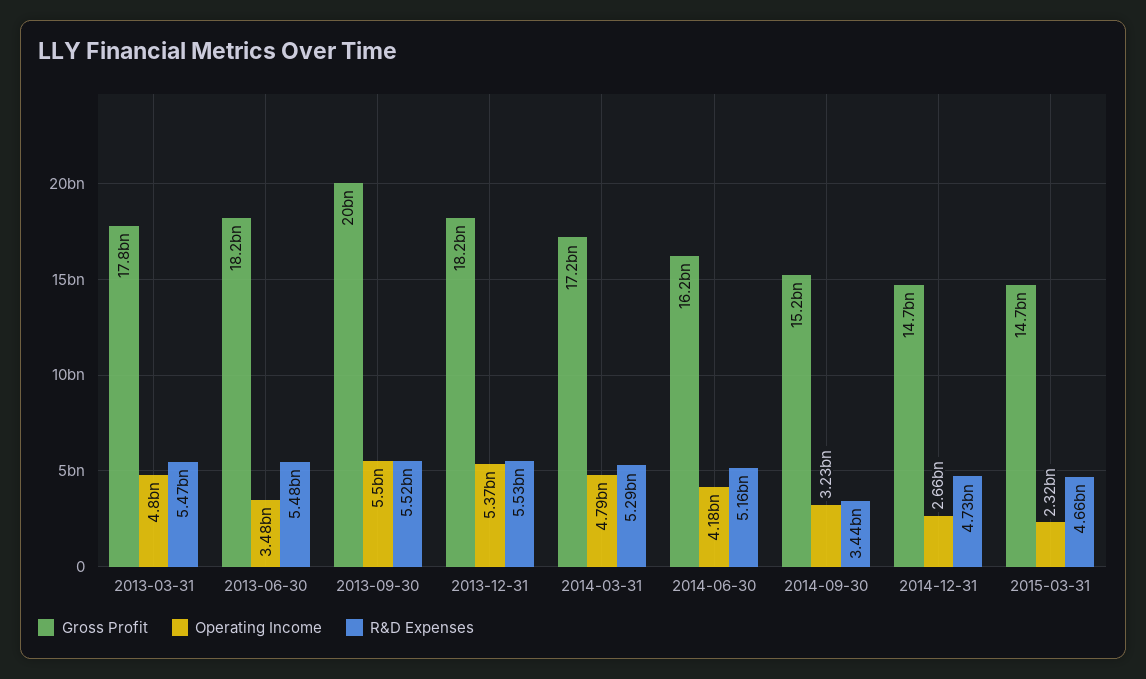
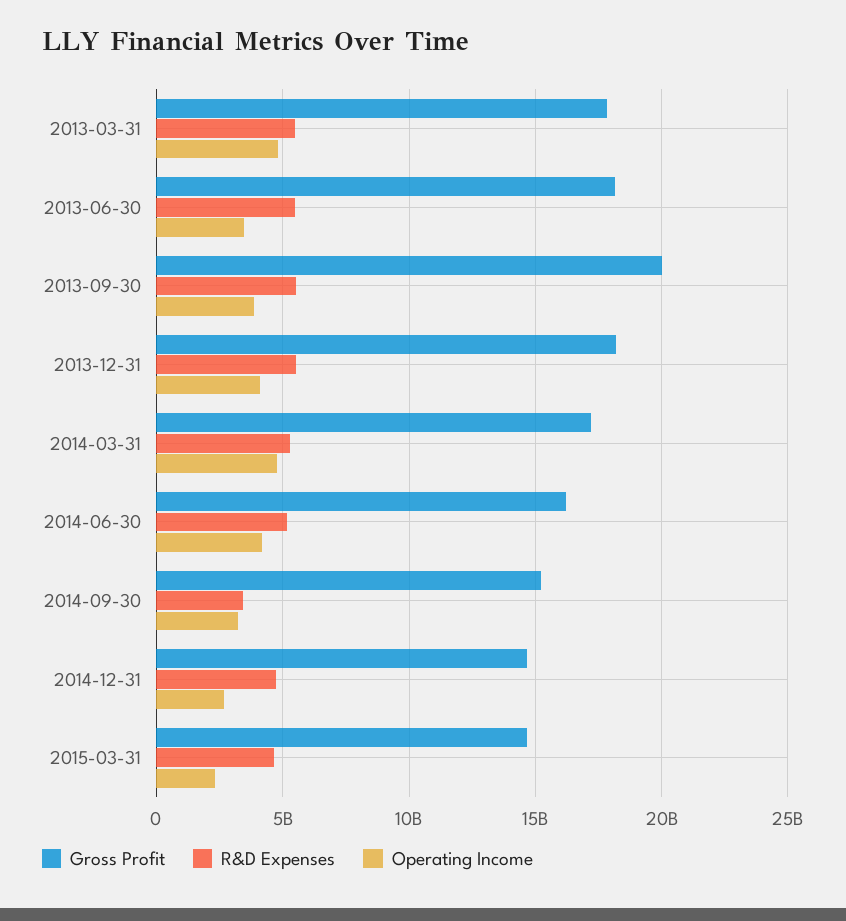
  {
    "Gross Profit": {
      "2013-03-31": 17800000000,
      "2013-06-30": 18200000000,
      "2013-09-30": 20000000000,
      "2013-12-31": 18200000000,
      "2014-03-31": 17200000000,
      "2014-06-30": 16200000000,
      "2014-09-30": 15200000000,
      "2014-12-31": 14700000000,
      "2015-03-31": 14700000000
    },
    "Operating Income": {
      "2013-03-31": 4800000000,
      "2013-06-30": 3480000000,
-     "2013-09-30": 5500000000,
+     "2013-09-30": 4000000000,
-     "2013-12-31": 5370000000,
+     "2013-12-31": 4000000000,
      "2014-03-31": 4790000000,
      "2014-06-30": 4180000000,
      "2014-09-30": 3230000000,
      "2014-12-31": 2660000000,
      "2015-03-31": 2320000000
    },
    "R&D Expenses": {
      "2013-03-31": 5470000000,
      "2013-06-30": 5480000000,
      "2013-09-30": 5520000000,
      "2013-12-31": 5530000000,
      "2014-03-31": 5290000000,
      "2014-06-30": 5160000000,
      "2014-09-30": 3440000000,
      "2014-12-31": 4730000000,
      "2015-03-31": 4660000000
    }
  }

